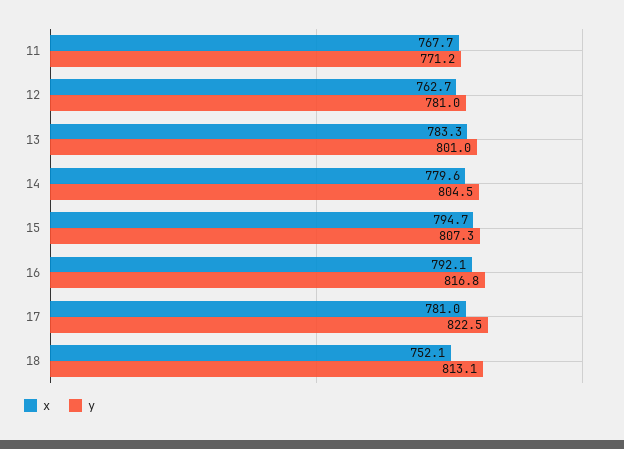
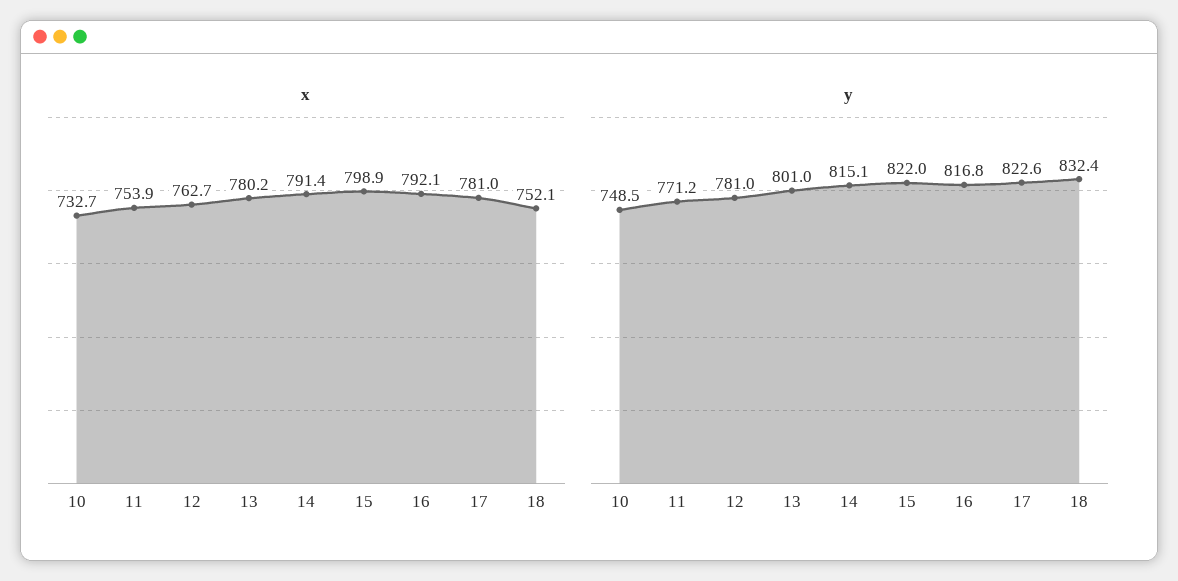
  {
    "x": {
-     "11": 767.7,
+     "11": 753.9,
      "12": 762.7,
-     "13": 783.3,
+     "13": 780.2,
-     "14": 779.6,
+     "14": 791.4,
-     "15": 794.7,
+     "15": 798.9,
      "16": 792.1,
      "17": 781,
-     "18": 752.1
+     "18": 752.1,
+     "10": 732.7
    },
    "y": {
      "11": 771.2,
      "12": 781,
      "13": 801,
-     "14": 804.5,
+     "14": 815.1,
-     "15": 807.3,
+     "15": 822,
      "16": 816.8,
-     "17": 822.5,
+     "17": 822.6,
-     "18": 813.1
+     "18": 832.4,
+     "10": 748.5
    }
  }

